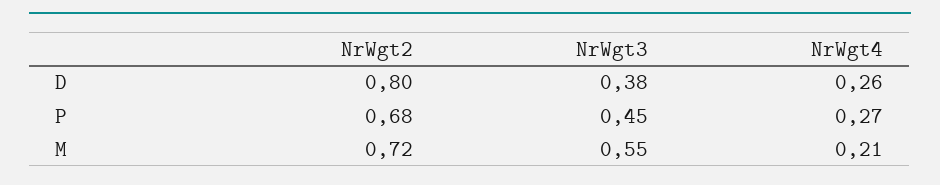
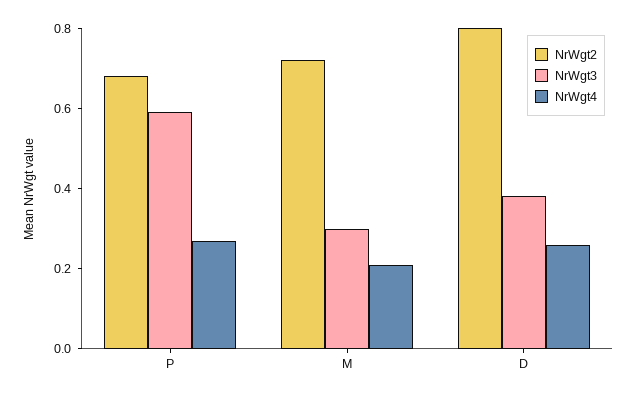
  {
    "NrWgt2": {
      "D": 0.8,
      "P": 0.68,
      "M": 0.72
    },
    "NrWgt3": {
      "D": 0.38,
-     "P": 0.45,
+     "P": 0.6,
-     "M": 0.55
+     "M": 0.3
    },
    "NrWgt4": {
      "D": 0.26,
      "P": 0.27,
      "M": 0.21
    }
  }

